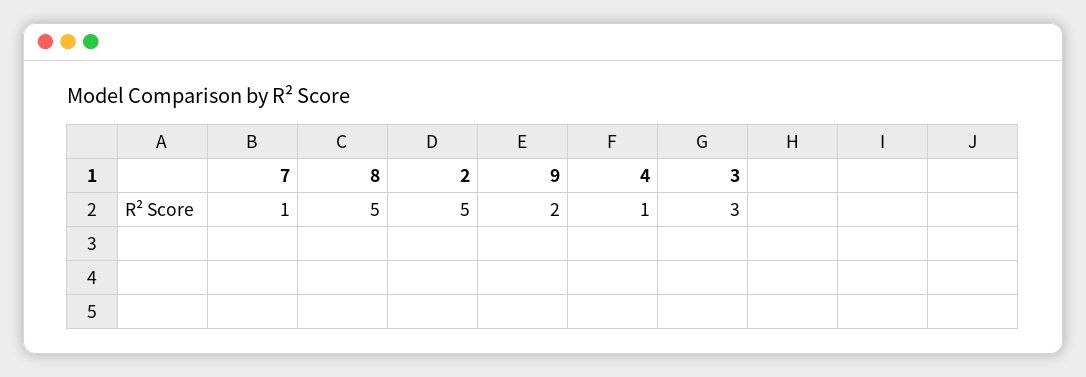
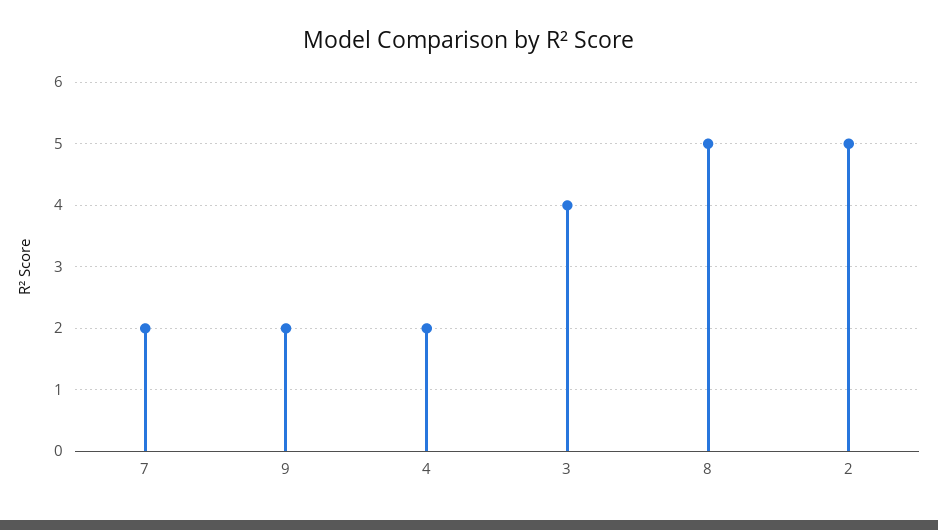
  {
-   "7": 1,
+   "7": 2,
    "8": 5,
    "2": 5,
    "9": 2,
-   "4": 1,
+   "4": 2,
-   "3": 3
+   "3": 4
  }

